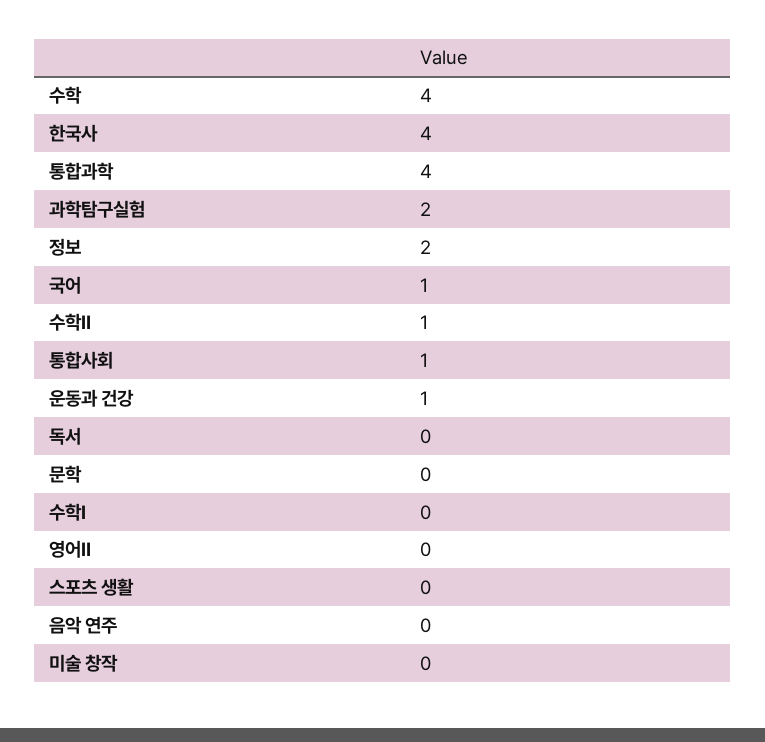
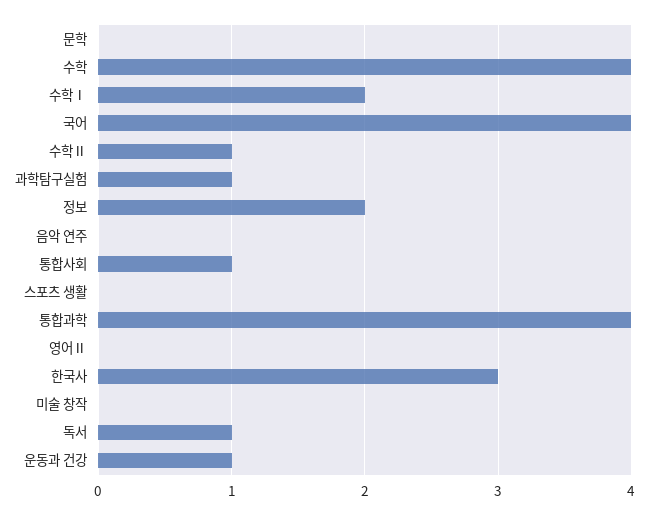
  {
    "수학": 4,
-   "한국사": 4,
+   "한국사": 3,
    "통합과학": 4,
-   "과학탐구실험": 2,
+   "과학탐구실험": 1,
    "정보": 2,
-   "국어": 1,
+   "국어": 4,
    "수학Ⅱ": 1,
    "통합사회": 1,
    "운동과 건강": 1,
-   "독서": 0,
+   "독서": 1,
    "문학": 0,
-   "수학Ⅰ": 0,
+   "수학Ⅰ": 2,
    "영어Ⅱ": 0,
    "스포츠 생활": 0,
    "음악 연주": 0,
    "미술 창작": 0
  }

